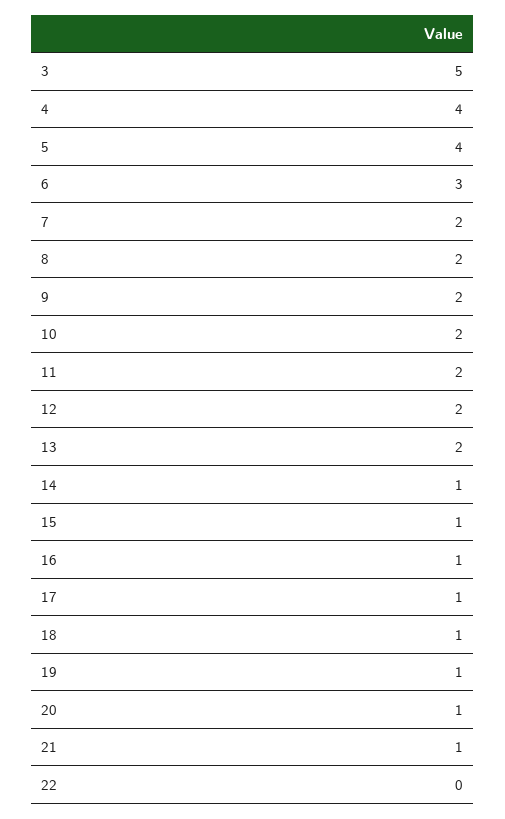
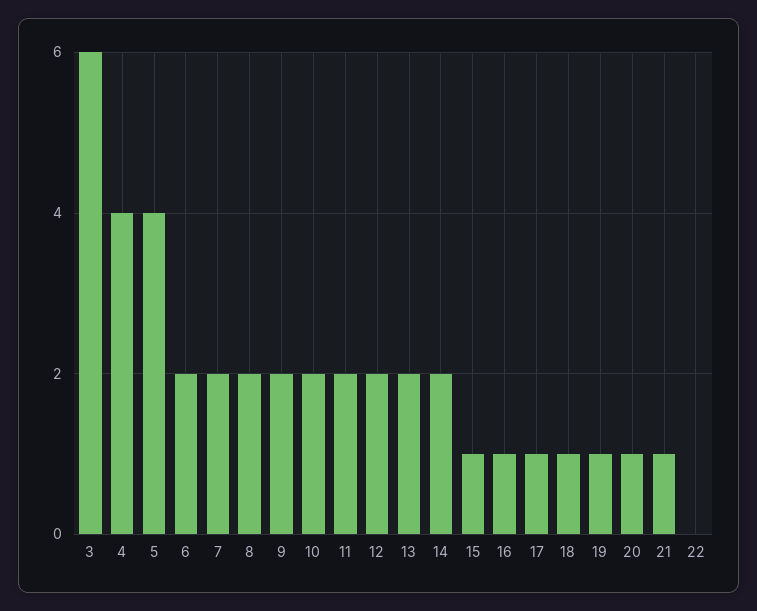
  {
-   "3": 5,
+   "3": 6,
    "4": 4,
    "5": 4,
-   "6": 3,
+   "6": 2,
    "7": 2,
    "8": 2,
    "9": 2,
    "10": 2,
    "11": 2,
    "12": 2,
    "13": 2,
-   "14": 1,
+   "14": 2,
    "15": 1,
    "16": 1,
    "17": 1,
    "18": 1,
    "19": 1,
    "20": 1,
    "21": 1,
    "22": 0
  }

